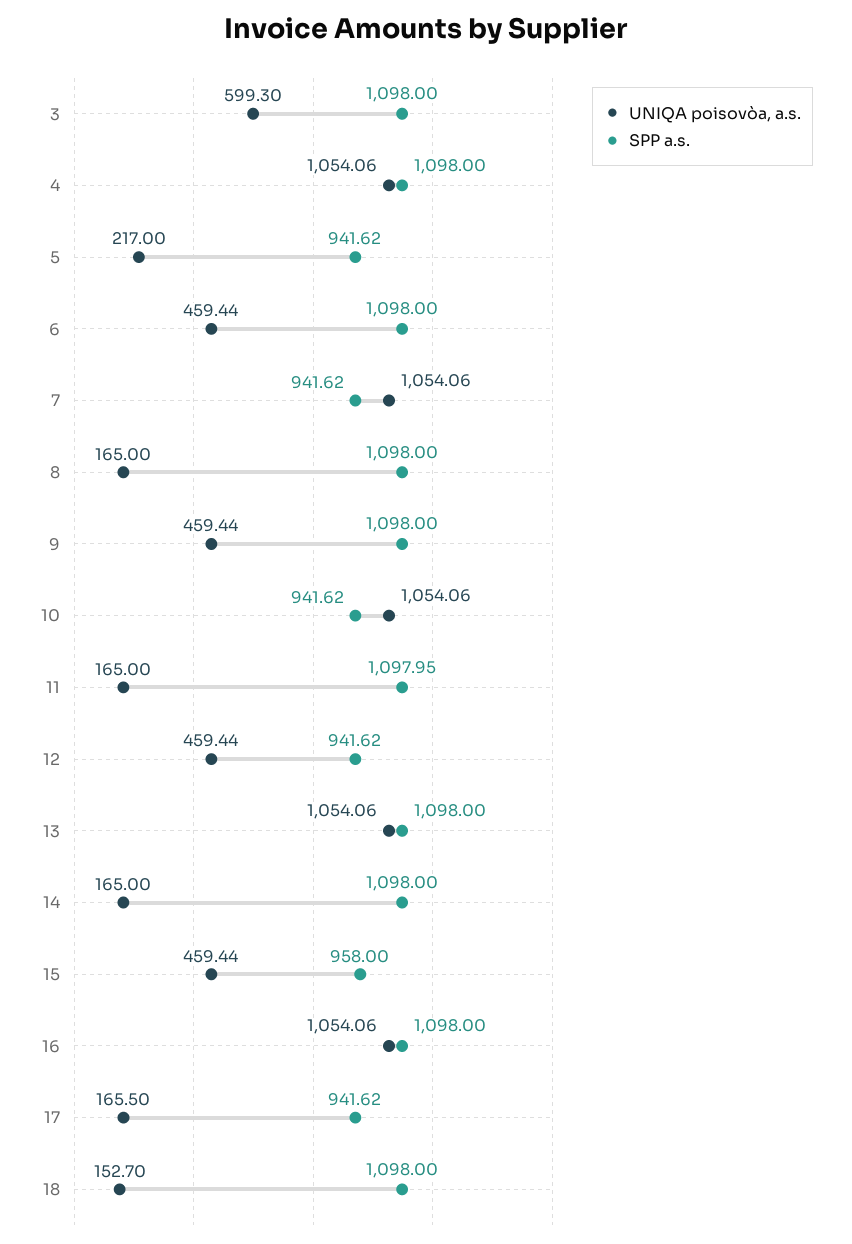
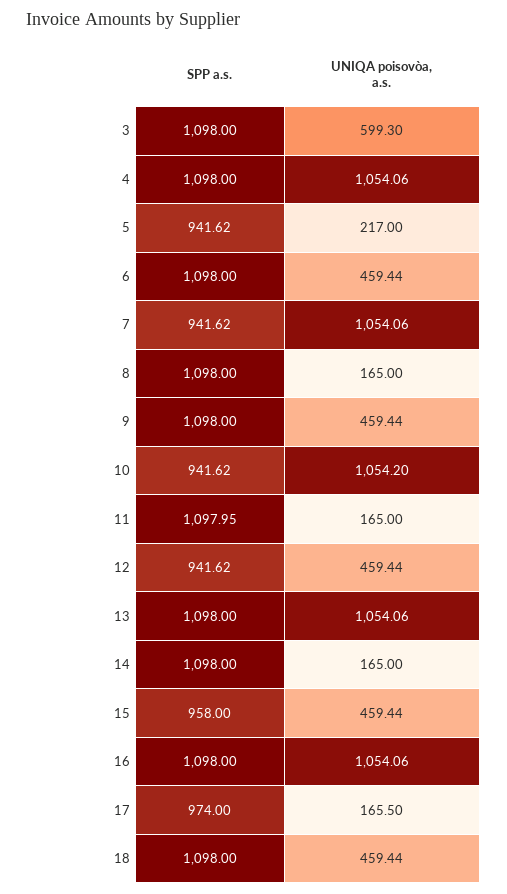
  {
    "UNIQA poisovòa, a.s.": {
      "3": 599.3,
      "4": 1054.06,
      "5": 217,
      "6": 459.44,
      "7": 1054.06,
      "8": 165,
      "9": 459.44,
-     "10": 1054.06,
+     "10": 1054.2,
      "11": 165,
      "12": 459.44,
      "13": 1054.06,
      "14": 165,
      "15": 459.44,
      "16": 1054.06,
      "17": 165.5,
-     "18": 152.7
+     "18": 459.44
    },
    "SPP a.s.": {
      "3": 1098,
      "4": 1098,
      "5": 941.62,
      "6": 1098,
      "7": 941.62,
      "8": 1098,
      "9": 1098,
      "10": 941.62,
      "11": 1097.95,
      "12": 941.62,
      "13": 1098,
      "14": 1098,
      "15": 958,
      "16": 1098,
-     "17": 941.62,
+     "17": 974,
      "18": 1098
    }
  }

